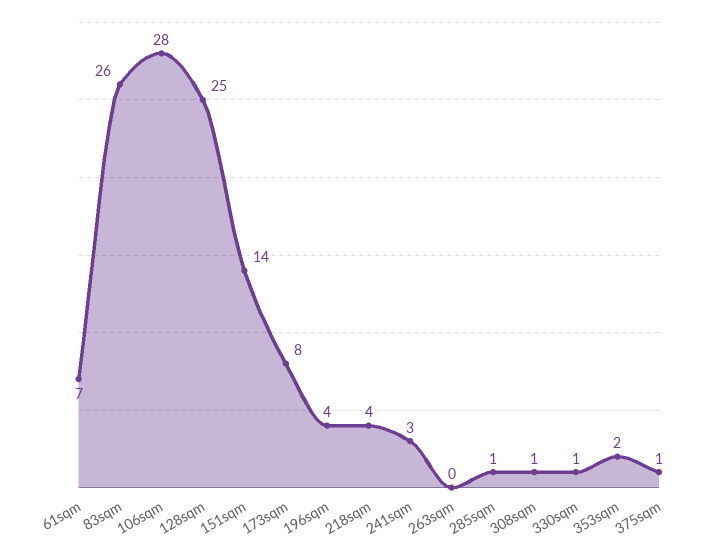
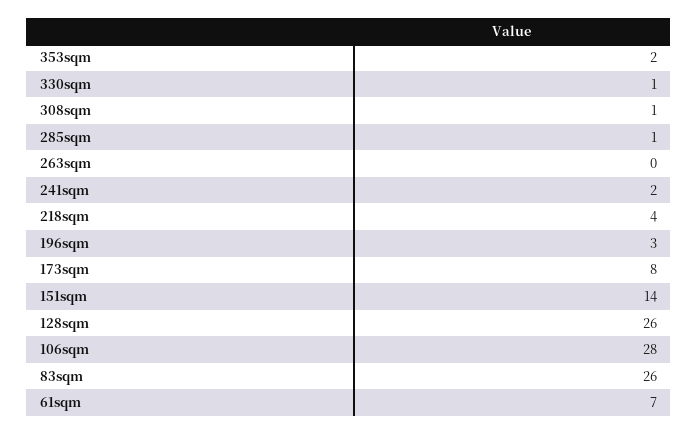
  {
    "61sqm": 7,
    "83sqm": 26,
    "106sqm": 28,
-   "128sqm": 25,
+   "128sqm": 26,
    "151sqm": 14,
    "173sqm": 8,
-   "196sqm": 4,
+   "196sqm": 3,
    "218sqm": 4,
-   "241sqm": 3,
+   "241sqm": 2,
    "263sqm": 0,
    "285sqm": 1,
    "308sqm": 1,
    "330sqm": 1,
-   "353sqm": 2,
+   "353sqm": 2
-   "375sqm": 1
  }

